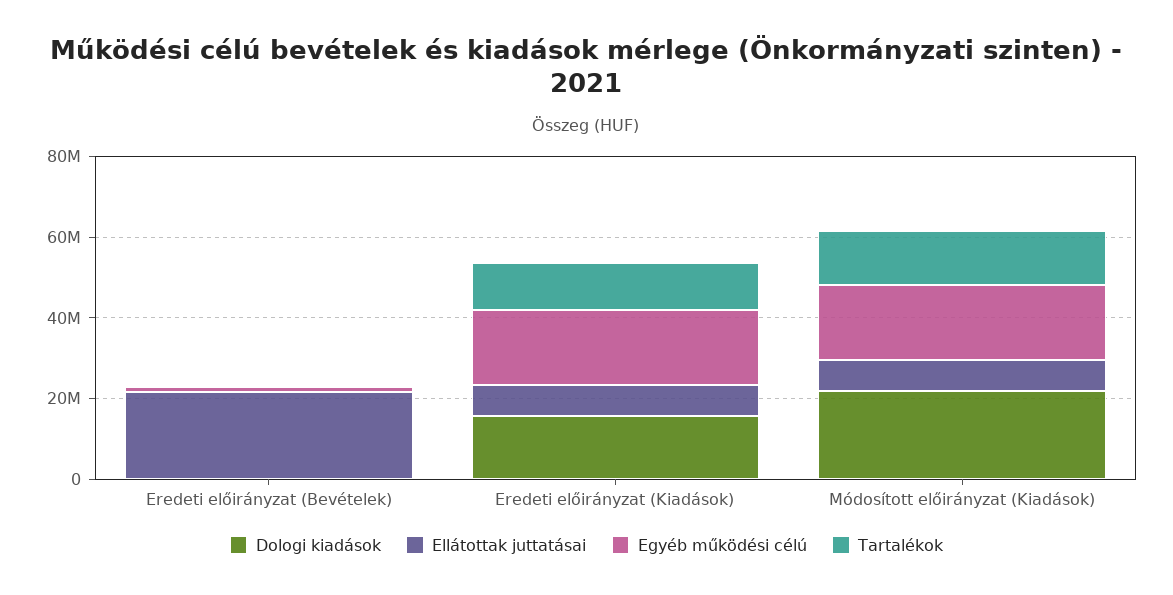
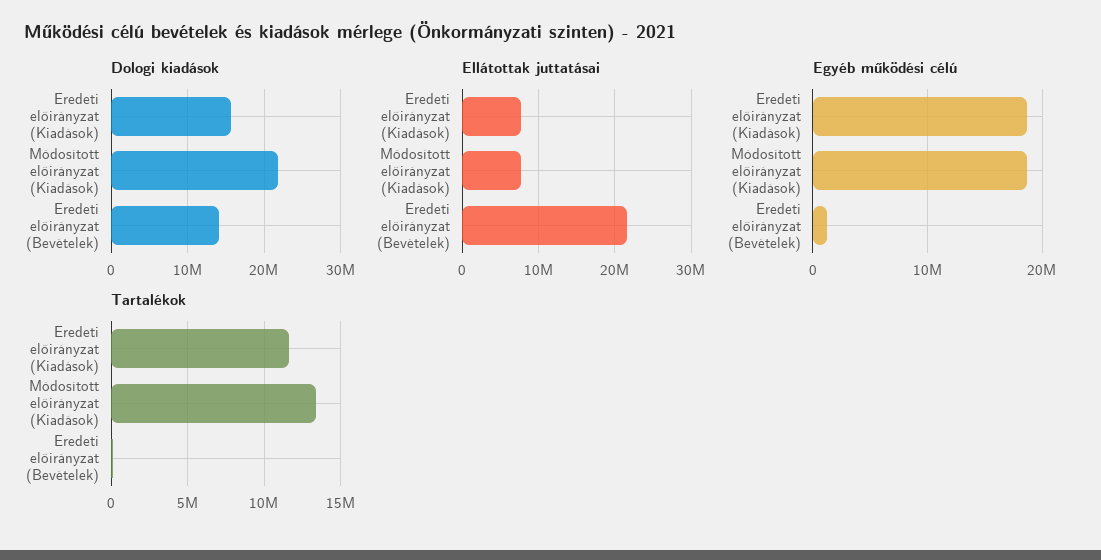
  {
    "Dologi kiadások": {
-     "Eredeti előirányzat (Bevételek)": 0,
+     "Eredeti előirányzat (Bevételek)": 14000000,
      "Eredeti előirányzat (Kiadások)": 16000000,
      "Módosított előirányzat (Kiadások)": 22000000
    },
    "Ellátottak juttatásai": {
      "Eredeti előirányzat (Bevételek)": 22000000,
      "Eredeti előirányzat (Kiadások)": 8000000,
      "Módosított előirányzat (Kiadások)": 8000000
    },
    "Egyéb működési célú": {
      "Eredeti előirányzat (Bevételek)": 1000000,
      "Eredeti előirányzat (Kiadások)": 19000000,
      "Módosított előirányzat (Kiadások)": 19000000
    },
    "Tartalékok": {
      "Eredeti előirányzat (Bevételek)": 0,
      "Eredeti előirányzat (Kiadások)": 11500000,
      "Módosított előirányzat (Kiadások)": 13500000
    }
  }

